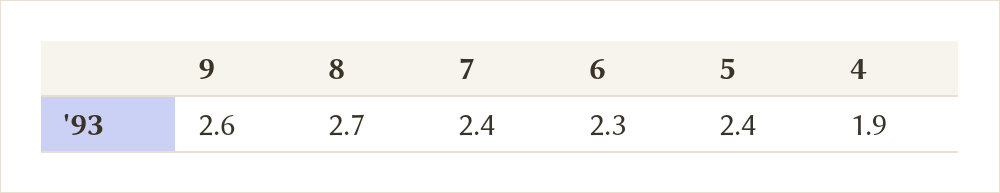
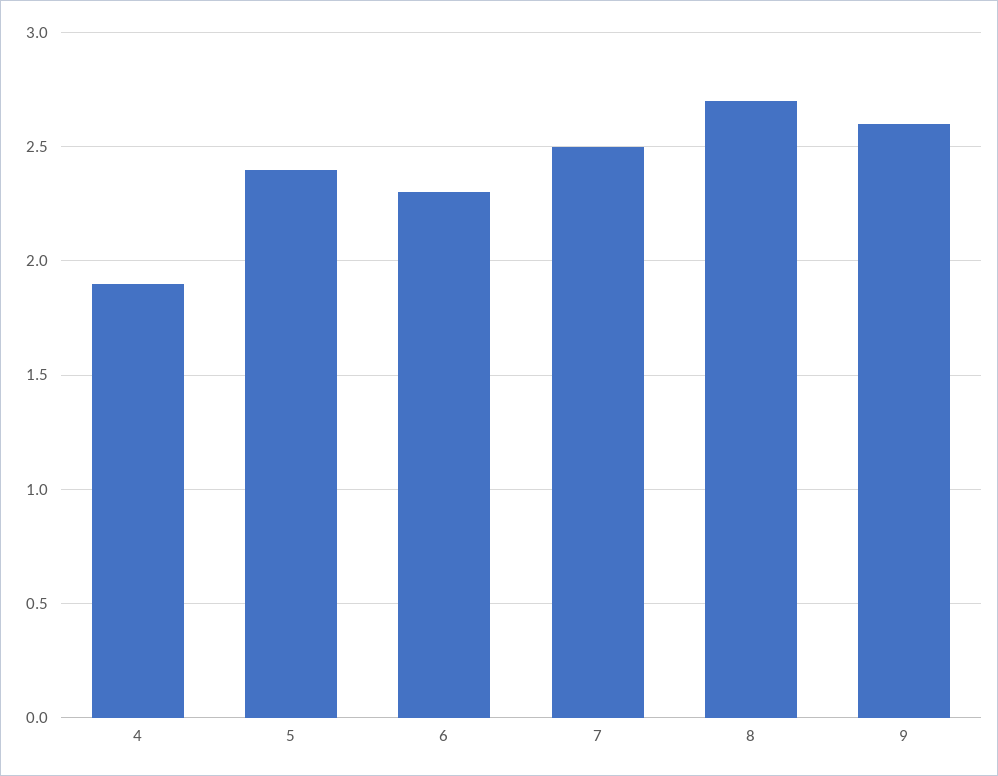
  {
    "9": 2.6,
    "8": 2.7,
-   "7": 2.4,
+   "7": 2.5,
    "6": 2.3,
    "5": 2.4,
    "4": 1.9
  }

